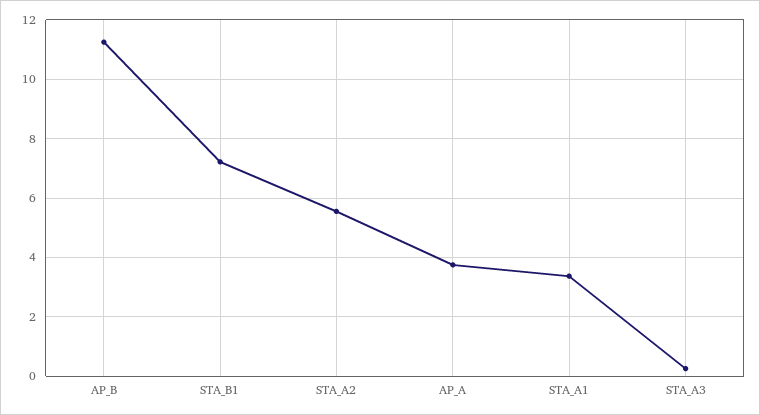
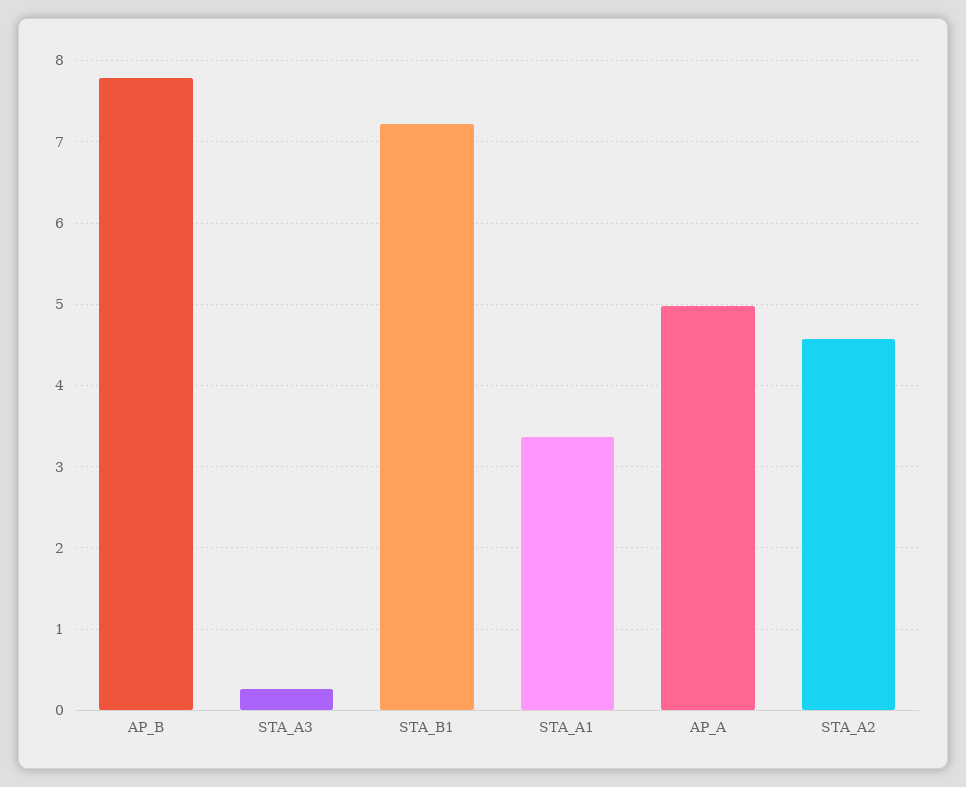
  {
-   "AP_B": 11.25,
+   "AP_B": 7.8,
    "STA_B1": 7.2,
-   "STA_A2": 5.5,
+   "STA_A2": 4.6,
-   "AP_A": 3.75,
+   "AP_A": 5,
    "STA_A1": 3.4,
    "STA_A3": 0.3
  }

